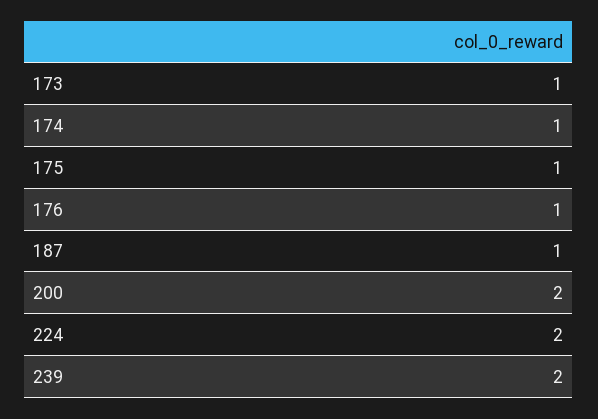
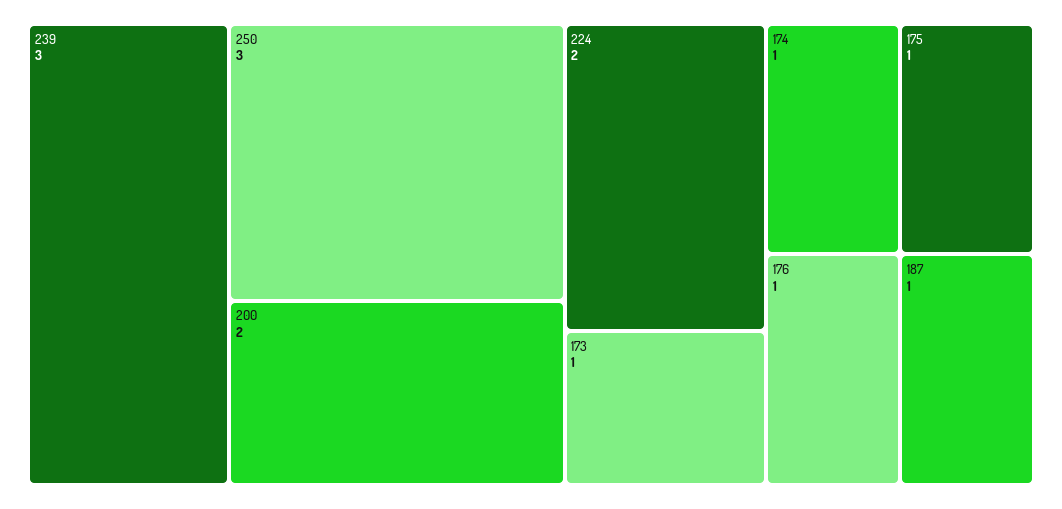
  {
    "173": 1,
    "174": 1,
    "175": 1,
    "176": 1,
    "187": 1,
    "200": 2,
    "224": 2,
-   "239": 2
+   "239": 3,
+   "250": 3
  }

